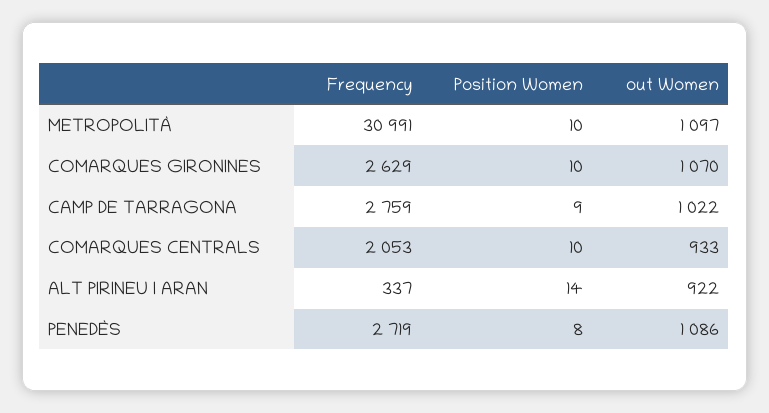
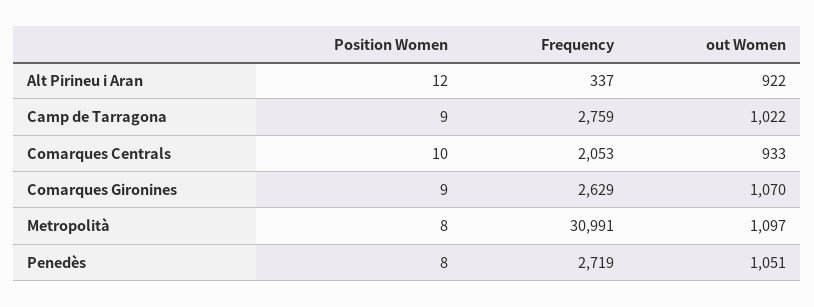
  {
    "Frequency": {
      "METROPOLITÀ": 30991,
      "COMARQUES GIRONINES": 2629,
      "CAMP DE TARRAGONA": 2759,
      "COMARQUES CENTRALS": 2053,
      "ALT PIRINEU I ARAN": 337,
      "PENEDÈS": 2719
    },
    "Position Women": {
-     "METROPOLITÀ": 10,
+     "METROPOLITÀ": 8,
-     "COMARQUES GIRONINES": 10,
+     "COMARQUES GIRONINES": 9,
      "CAMP DE TARRAGONA": 9,
      "COMARQUES CENTRALS": 10,
-     "ALT PIRINEU I ARAN": 14,
+     "ALT PIRINEU I ARAN": 12,
      "PENEDÈS": 8
    },
    "out Women": {
      "METROPOLITÀ": 1097,
      "COMARQUES GIRONINES": 1070,
      "CAMP DE TARRAGONA": 1022,
      "COMARQUES CENTRALS": 933,
      "ALT PIRINEU I ARAN": 922,
-     "PENEDÈS": 1086
+     "PENEDÈS": 1051
    }
  }

